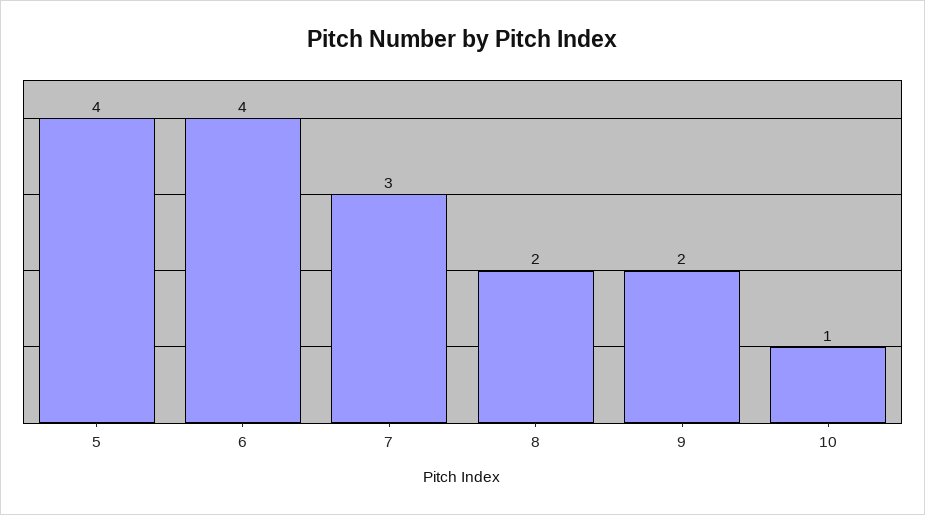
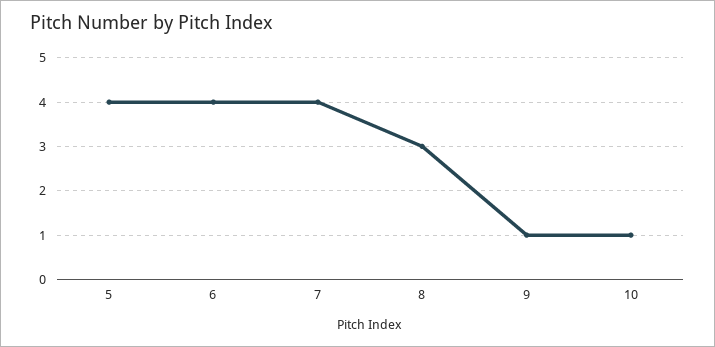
  {
    "5": 4,
    "6": 4,
-   "7": 3,
+   "7": 4,
-   "8": 2,
+   "8": 3,
-   "9": 2,
+   "9": 1,
    "10": 1
  }

